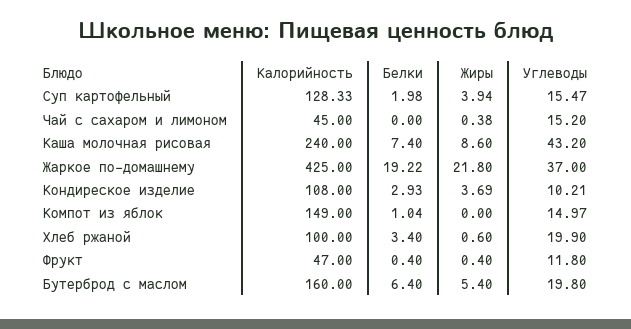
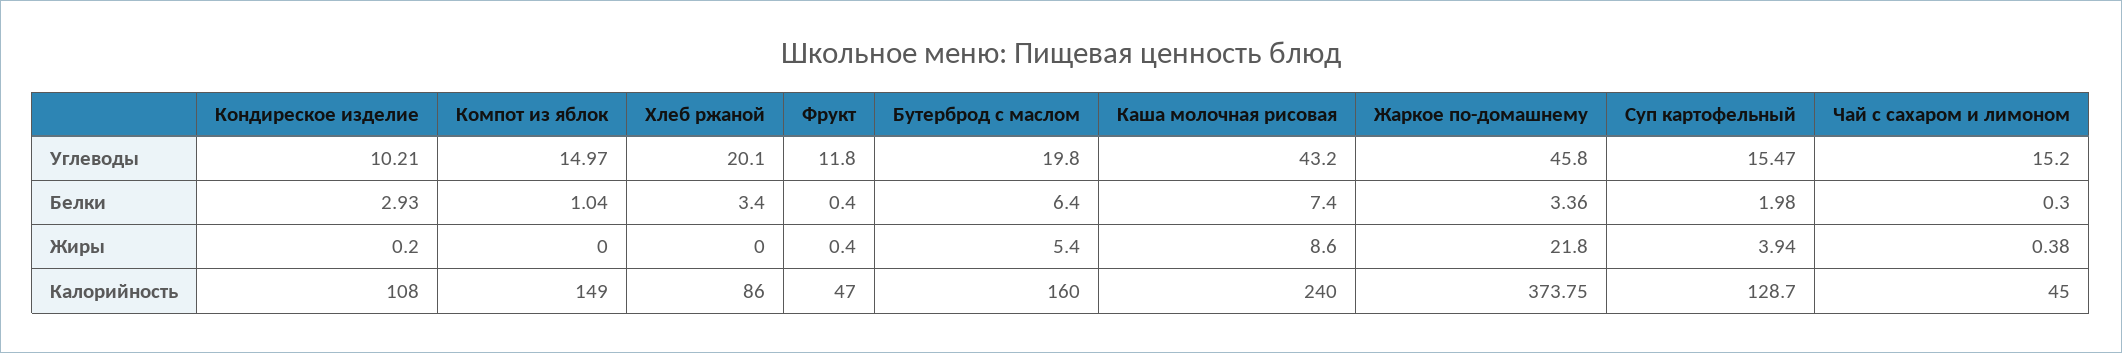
  {
    "Калорийность": {
-     "Суп картофельный": 128.33,
+     "Суп картофельный": 128.7,
      "Чай с сахаром и лимоном": 45,
      "Каша молочная рисовая": 240,
-     "Жаркое по-домашнему": 425,
+     "Жаркое по-домашнему": 373.75,
      "Кондиреское изделие": 108,
      "Компот из яблок": 149,
-     "Хлеб ржаной": 100,
+     "Хлеб ржаной": 86,
      "Фрукт": 47,
      "Бутерброд с маслом": 160
    },
    "Белки": {
      "Суп картофельный": 1.98,
-     "Чай с сахаром и лимоном": 0,
+     "Чай с сахаром и лимоном": 0.3,
      "Каша молочная рисовая": 7.4,
-     "Жаркое по-домашнему": 19.22,
+     "Жаркое по-домашнему": 3.36,
      "Кондиреское изделие": 2.93,
      "Компот из яблок": 1.04,
      "Хлеб ржаной": 3.4,
      "Фрукт": 0.4,
      "Бутерброд с маслом": 6.4
    },
    "Жиры": {
      "Суп картофельный": 3.94,
      "Чай с сахаром и лимоном": 0.38,
      "Каша молочная рисовая": 8.6,
      "Жаркое по-домашнему": 21.8,
-     "Кондиреское изделие": 3.69,
+     "Кондиреское изделие": 0.2,
      "Компот из яблок": 0,
-     "Хлеб ржаной": 0.6,
+     "Хлеб ржаной": 0,
      "Фрукт": 0.4,
      "Бутерброд с маслом": 5.4
    },
    "Углеводы": {
      "Суп картофельный": 15.47,
      "Чай с сахаром и лимоном": 15.2,
      "Каша молочная рисовая": 43.2,
-     "Жаркое по-домашнему": 37,
+     "Жаркое по-домашнему": 45.8,
      "Кондиреское изделие": 10.21,
      "Компот из яблок": 14.97,
-     "Хлеб ржаной": 19.9,
+     "Хлеб ржаной": 20.1,
      "Фрукт": 11.8,
      "Бутерброд с маслом": 19.8
    }
  }

